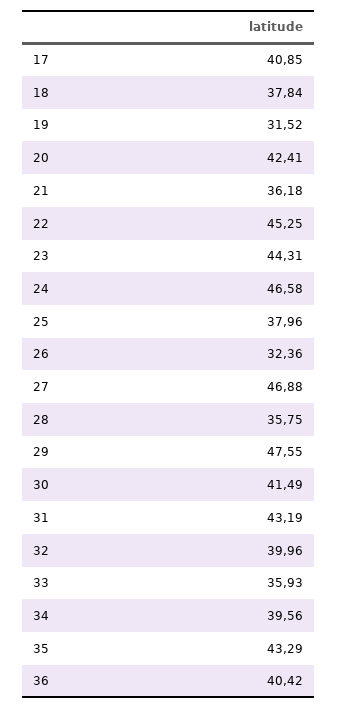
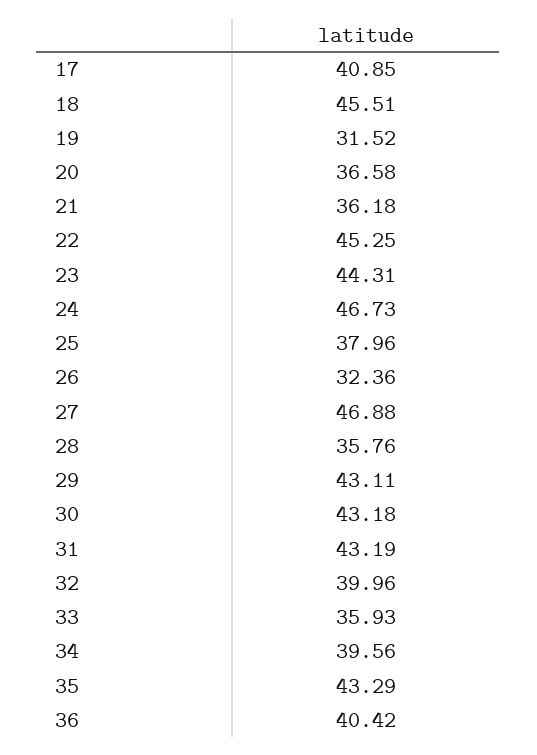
  {
    "17": 40.85,
-   "18": 37.84,
+   "18": 45.51,
    "19": 31.52,
-   "20": 42.41,
+   "20": 36.58,
    "21": 36.18,
    "22": 45.25,
    "23": 44.31,
-   "24": 46.58,
+   "24": 46.73,
    "25": 37.96,
    "26": 32.36,
    "27": 46.88,
-   "28": 35.75,
+   "28": 35.76,
-   "29": 47.55,
+   "29": 43.11,
-   "30": 41.49,
+   "30": 43.18,
    "31": 43.19,
    "32": 39.96,
    "33": 35.93,
    "34": 39.56,
    "35": 43.29,
    "36": 40.42
  }

